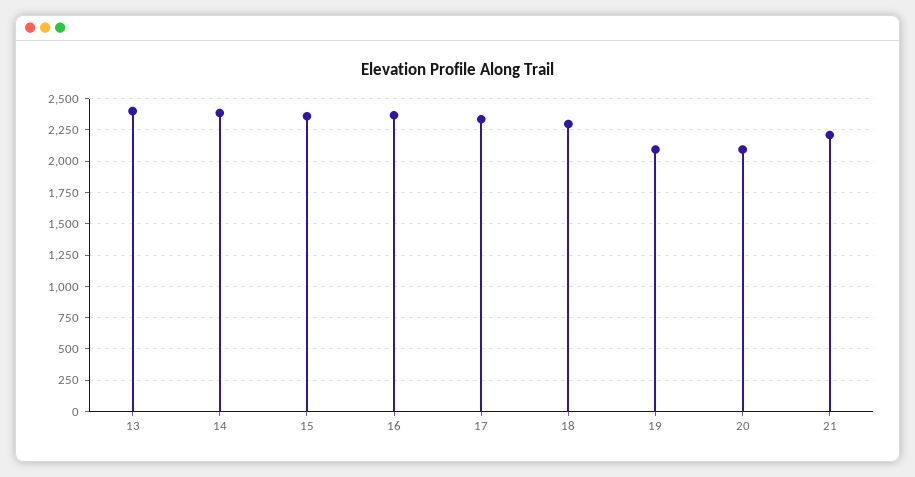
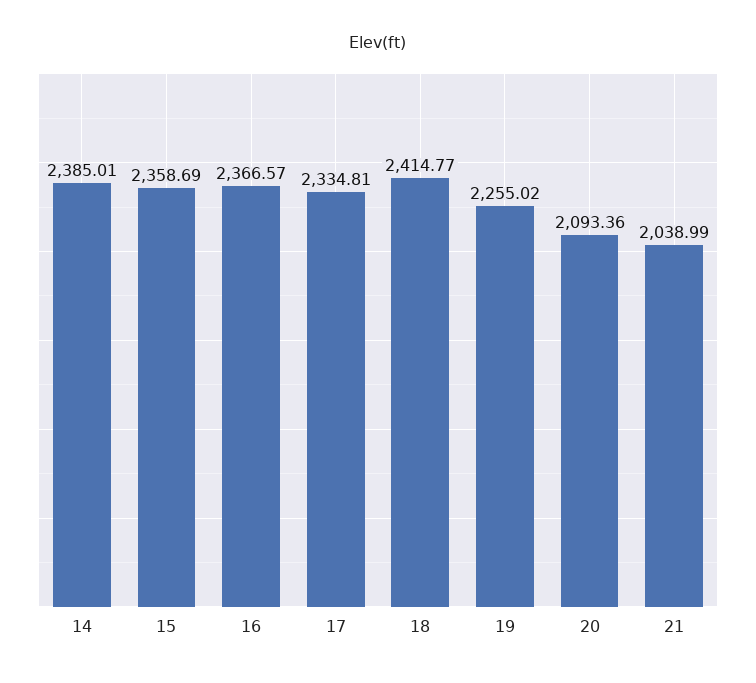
  {
-   "13": 2400,
    "14": 2385.01,
    "15": 2358.69,
    "16": 2366.57,
    "17": 2334.81,
-   "18": 2300,
+   "18": 2414.77,
-   "19": 2100,
+   "19": 2255.02,
    "20": 2093.36,
-   "21": 2200
+   "21": 2038.99
  }

